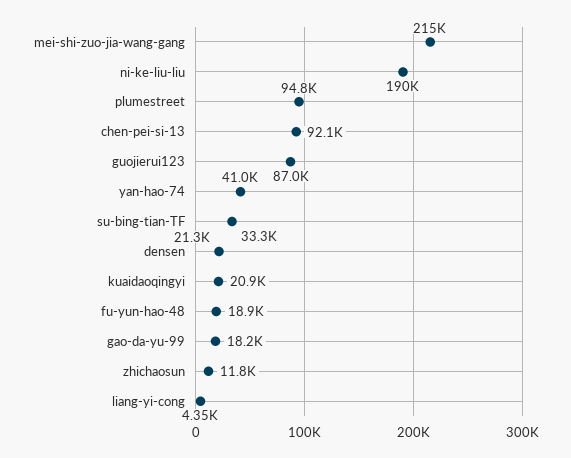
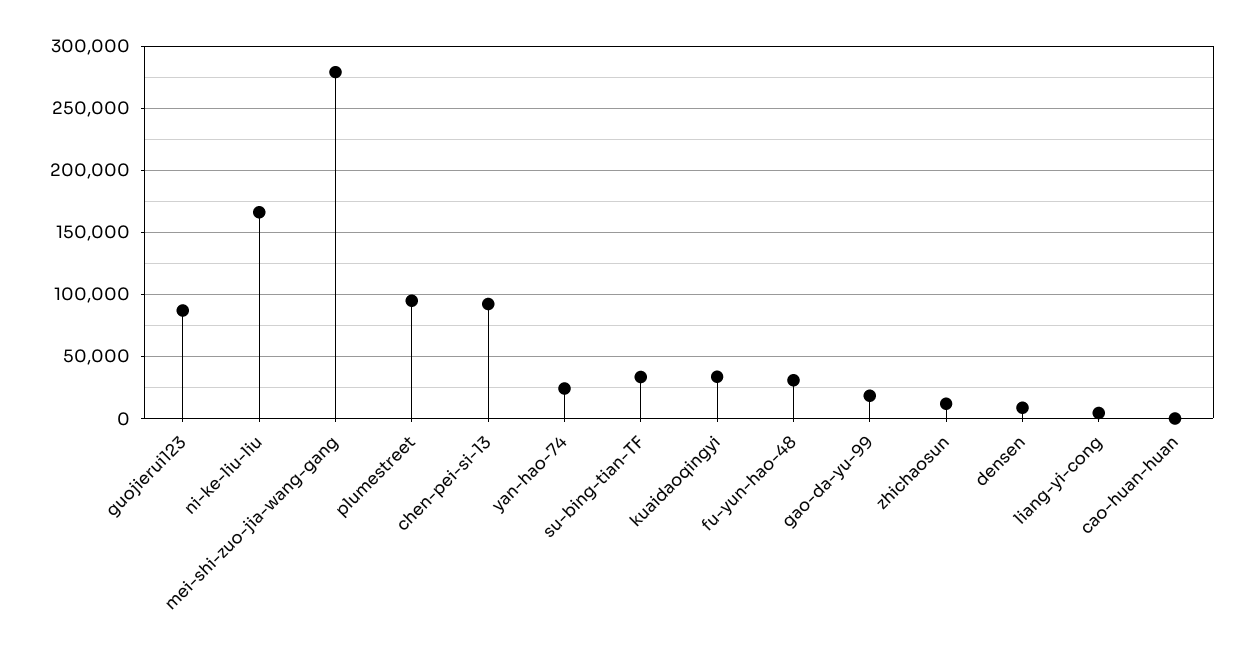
  {
-   "mei-shi-zuo-jia-wang-gang": 215000,
+   "mei-shi-zuo-jia-wang-gang": 280000,
-   "ni-ke-liu-liu": 190000,
+   "ni-ke-liu-liu": 165000,
    "plumestreet": 94800,
    "chen-pei-si-13": 92100,
    "guojierui123": 87000,
-   "yan-hao-74": 41000,
+   "yan-hao-74": 25000,
    "su-bing-tian-TF": 33300,
-   "densen": 21300,
+   "densen": 10000,
-   "kuaidaoqingyi": 20900,
+   "kuaidaoqingyi": 35000,
-   "fu-yun-hao-48": 18900,
+   "fu-yun-hao-48": 30000,
    "gao-da-yu-99": 18200,
    "zhichaosun": 11800,
-   "liang-yi-cong": 4350
+   "liang-yi-cong": 4350,
+   "cao-huan-huan": 0
  }

